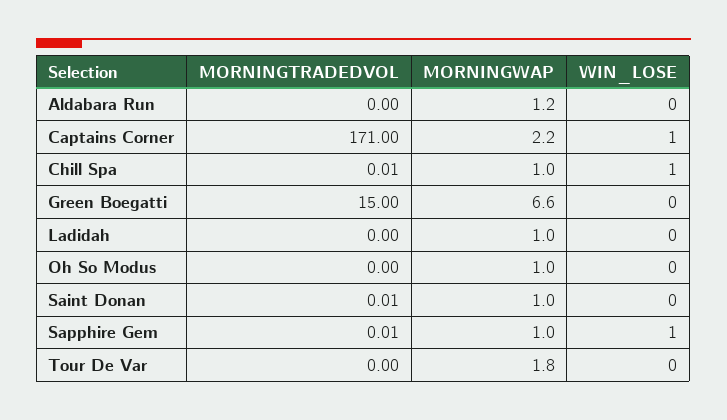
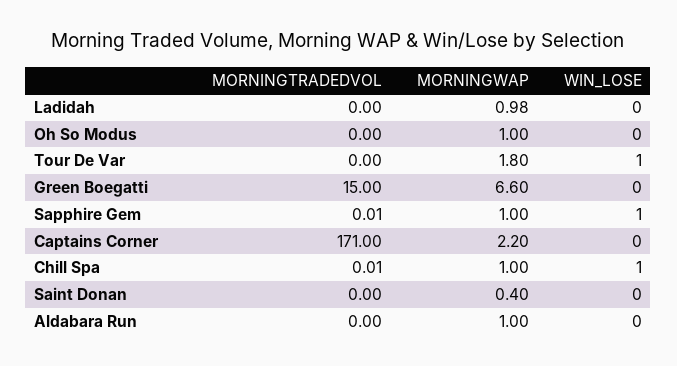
  {
    "MORNINGTRADEDVOL": {
      "Aldabara Run": 0,
      "Captains Corner": 171,
      "Chill Spa": 0.01,
      "Green Boegatti": 15,
      "Ladidah": 0,
      "Oh So Modus": 0,
-     "Saint Donan": 0.01,
+     "Saint Donan": 0,
      "Sapphire Gem": 0.01,
      "Tour De Var": 0
    },
    "MORNINGWAP": {
-     "Aldabara Run": 1.2,
+     "Aldabara Run": 1,
      "Captains Corner": 2.2,
      "Chill Spa": 1,
      "Green Boegatti": 6.6,
-     "Ladidah": 1,
+     "Ladidah": 0.98,
      "Oh So Modus": 1,
-     "Saint Donan": 1,
+     "Saint Donan": 0.4,
      "Sapphire Gem": 1,
      "Tour De Var": 1.8
    },
    "WIN_LOSE": {
      "Aldabara Run": 0,
-     "Captains Corner": 1,
+     "Captains Corner": 0,
      "Chill Spa": 1,
      "Green Boegatti": 0,
      "Ladidah": 0,
      "Oh So Modus": 0,
      "Saint Donan": 0,
      "Sapphire Gem": 1,
-     "Tour De Var": 0
+     "Tour De Var": 1
    }
  }

